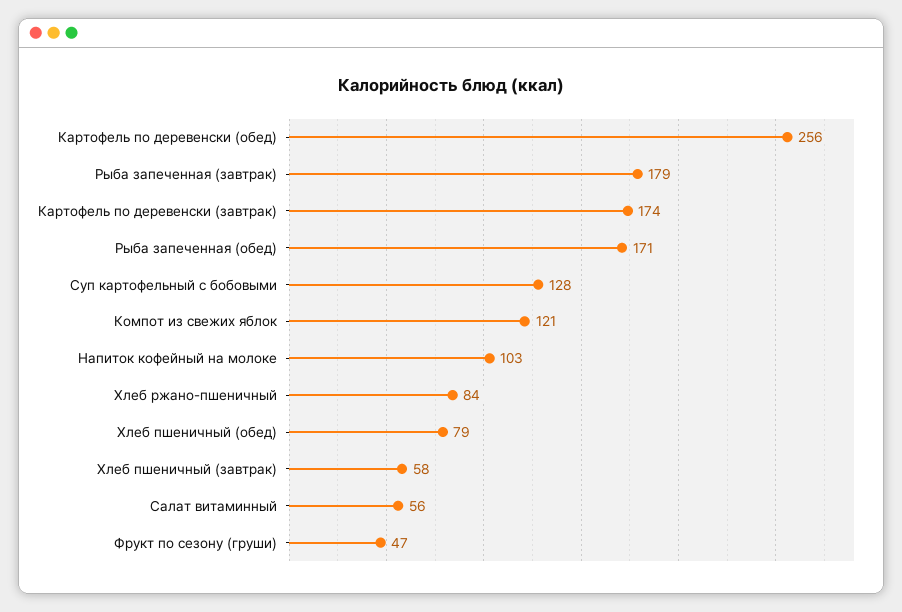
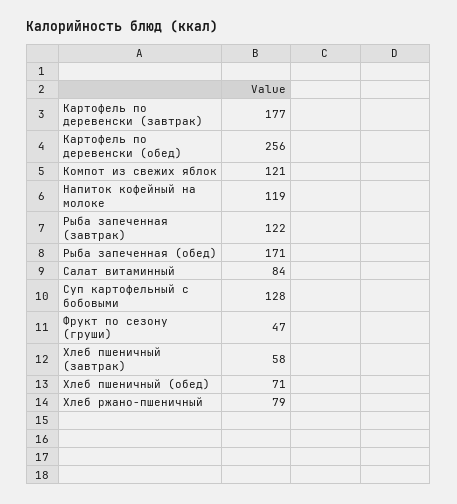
  {
    "Картофель по деревенски (обед)": 256,
-   "Рыба запеченная (завтрак)": 179,
+   "Рыба запеченная (завтрак)": 122,
-   "Картофель по деревенски (завтрак)": 174,
+   "Картофель по деревенски (завтрак)": 177,
    "Рыба запеченная (обед)": 171,
    "Суп картофельный с бобовыми": 128,
    "Компот из свежих яблок": 121,
-   "Напиток кофейный на молоке": 103,
+   "Напиток кофейный на молоке": 119,
-   "Хлеб ржано-пшеничный": 84,
+   "Хлеб ржано-пшеничный": 79,
-   "Хлеб пшеничный (обед)": 79,
+   "Хлеб пшеничный (обед)": 71,
    "Хлеб пшеничный (завтрак)": 58,
-   "Салат витаминный": 56,
+   "Салат витаминный": 84,
    "Фрукт по сезону (груши)": 47
  }

